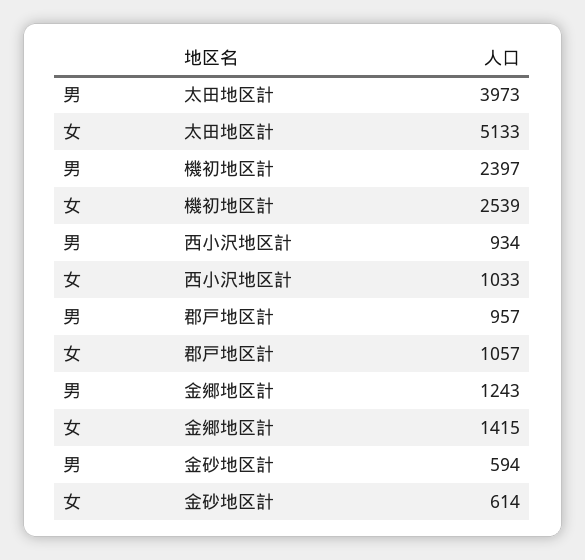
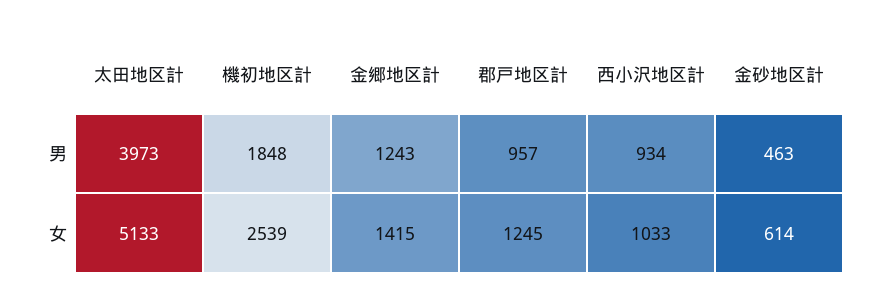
  {
    "男": {
      "太田地区計": 3973,
-     "機初地区計": 2397,
+     "機初地区計": 1848,
      "西小沢地区計": 934,
      "郡戸地区計": 957,
      "金郷地区計": 1243,
-     "金砂地区計": 594
+     "金砂地区計": 463
    },
    "女": {
      "太田地区計": 5133,
      "機初地区計": 2539,
      "西小沢地区計": 1033,
-     "郡戸地区計": 1057,
+     "郡戸地区計": 1245,
      "金郷地区計": 1415,
      "金砂地区計": 614
    }
  }

